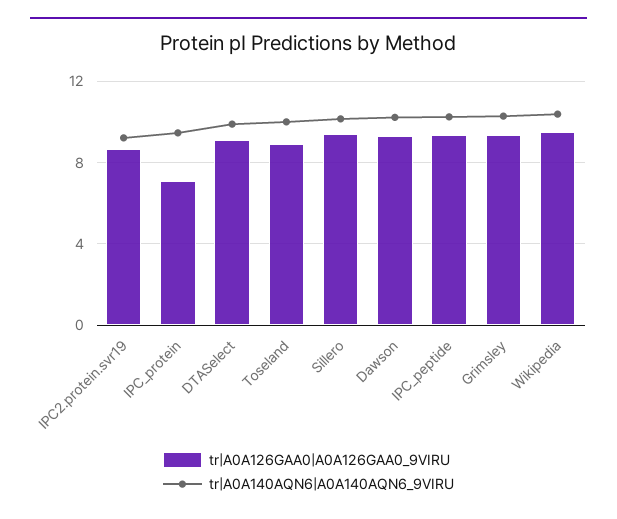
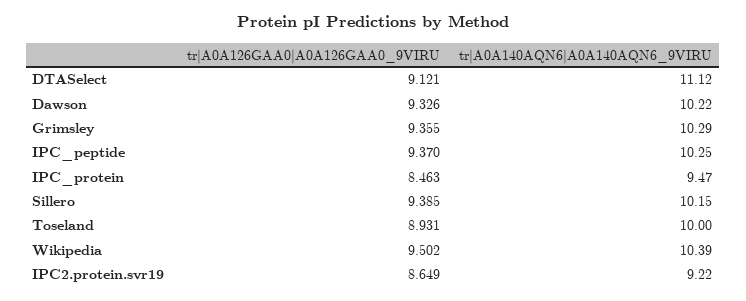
  {
    "tr|A0A126GAA0|A0A126GAA0_9VIRU": {
      "IPC2.protein.svr19": 8.649,
-     "IPC_protein": 7,
+     "IPC_protein": 8.463,
      "DTASelect": 9.121,
      "Toseland": 8.931,
      "Sillero": 9.385,
      "Dawson": 9.326,
      "IPC_peptide": 9.37,
      "Grimsley": 9.355,
      "Wikipedia": 9.502
    },
    "tr|A0A140AQN6|A0A140AQN6_9VIRU": {
      "IPC2.protein.svr19": 9.22,
      "IPC_protein": 9.47,
-     "DTASelect": 10,
+     "DTASelect": 11.12,
      "Toseland": 10,
      "Sillero": 10.15,
      "Dawson": 10.22,
      "IPC_peptide": 10.25,
      "Grimsley": 10.29,
      "Wikipedia": 10.39
    }
  }

